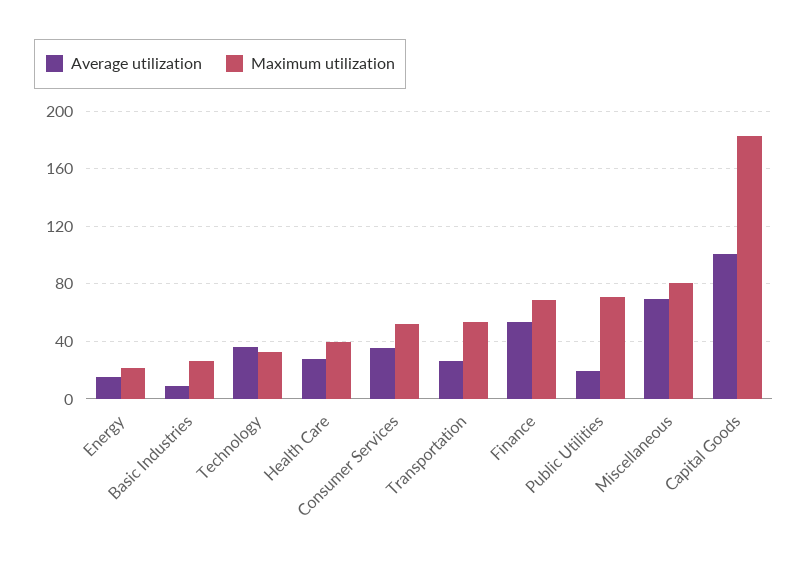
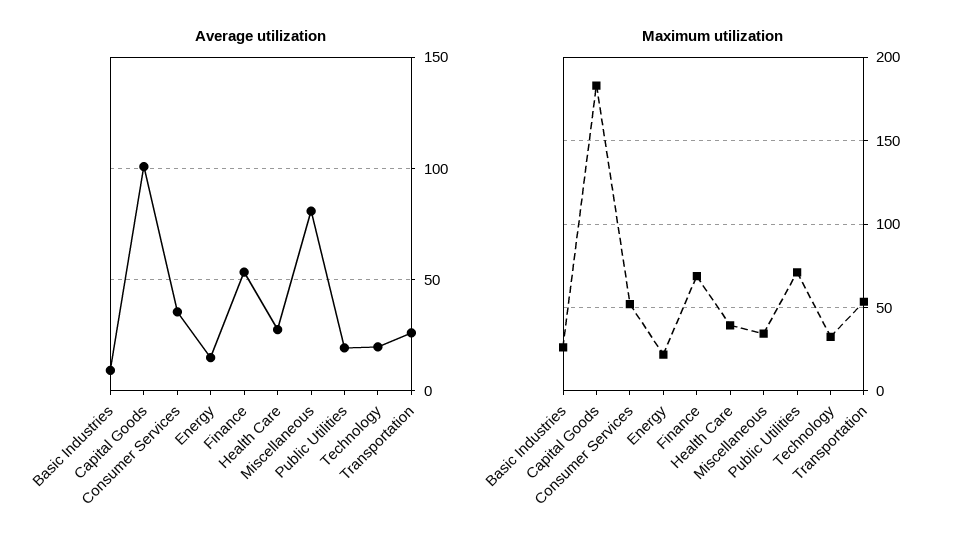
  {
    "Average utilization": {
      "Energy": 15,
      "Basic Industries": 10,
-     "Technology": 35,
+     "Technology": 20,
      "Health Care": 30,
      "Consumer Services": 35,
      "Transportation": 25,
      "Finance": 55,
      "Public Utilities": 20,
-     "Miscellaneous": 70,
+     "Miscellaneous": 80,
      "Capital Goods": 100
    },
    "Maximum utilization": {
      "Energy": 20,
      "Basic Industries": 25,
      "Technology": 30,
      "Health Care": 40,
      "Consumer Services": 50,
      "Transportation": 55,
      "Finance": 70,
      "Public Utilities": 70,
-     "Miscellaneous": 80,
+     "Miscellaneous": 35,
      "Capital Goods": 185
    }
  }

